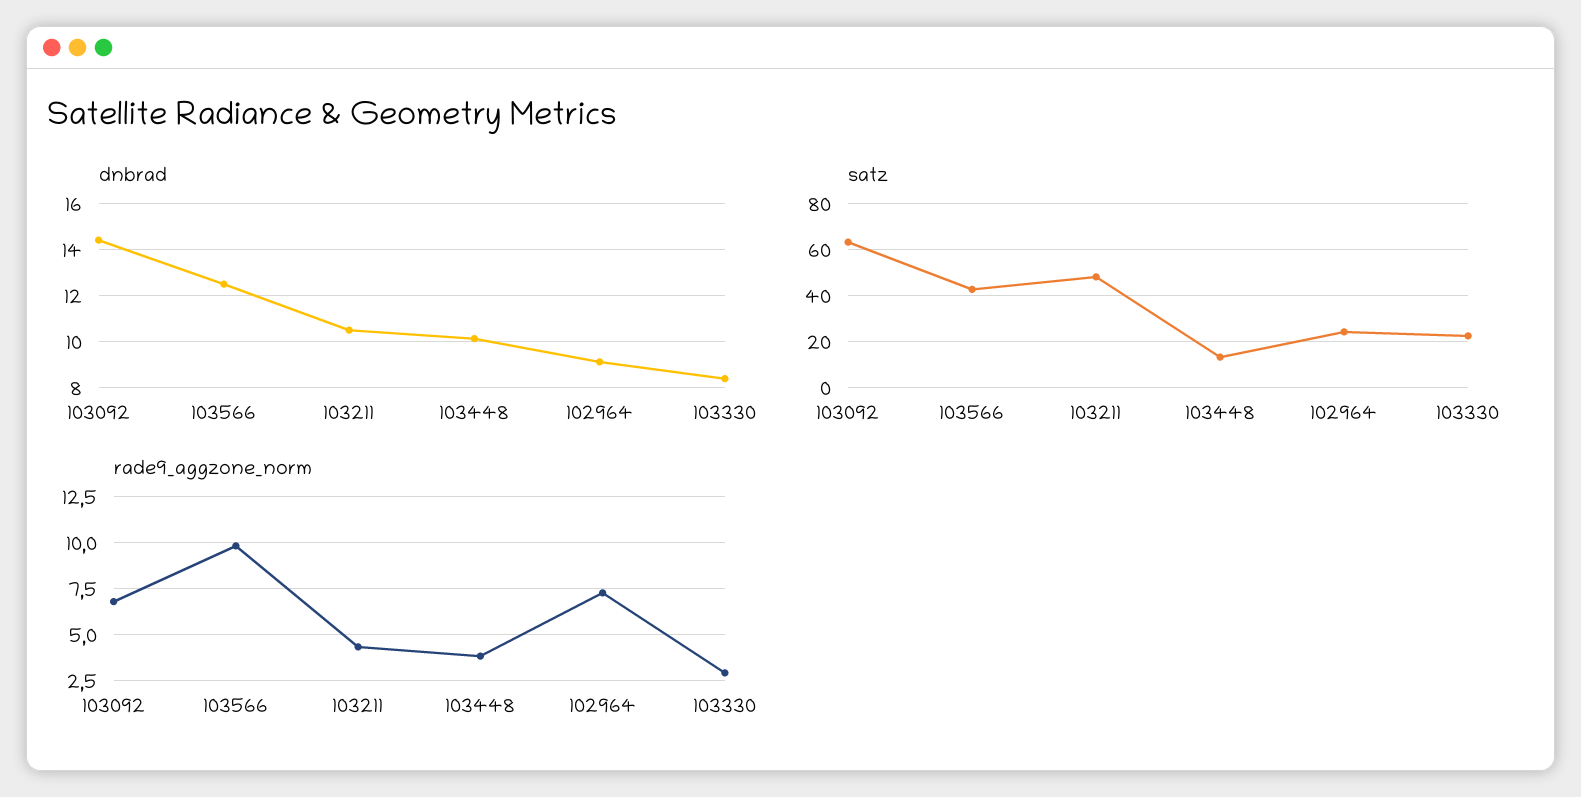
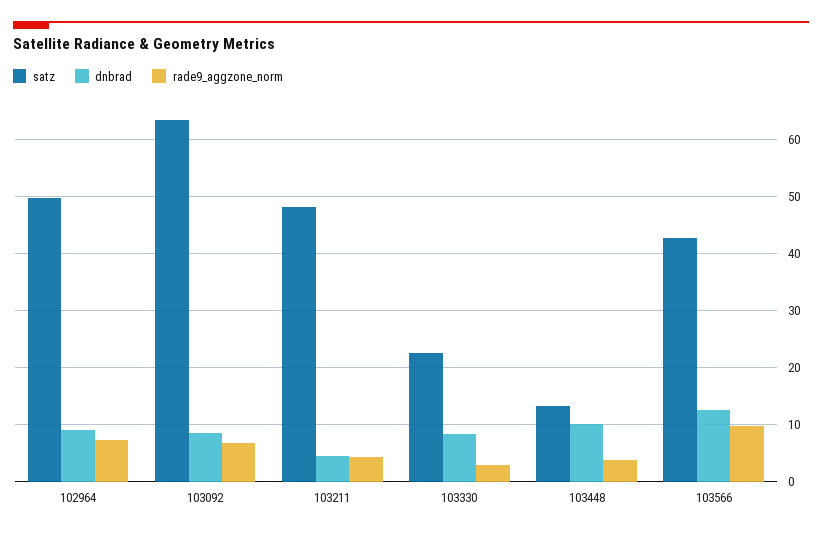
  {
    "dnbrad": {
-     "103092": 14.5,
+     "103092": 8,
      "103566": 12.5,
-     "103211": 10.5,
+     "103211": 4,
      "103448": 10,
      "102964": 9,
      "103330": 8.5
    },
    "satz": {
      "103092": 64,
      "103566": 42,
      "103211": 48,
      "103448": 14,
-     "102964": 25,
+     "102964": 50,
      "103330": 22
    },
    "rade9_aggzone_norm": {
      "103092": 7,
      "103566": 10,
      "103211": 4.5,
      "103448": 4,
      "102964": 7.5,
      "103330": 3
    }
  }

